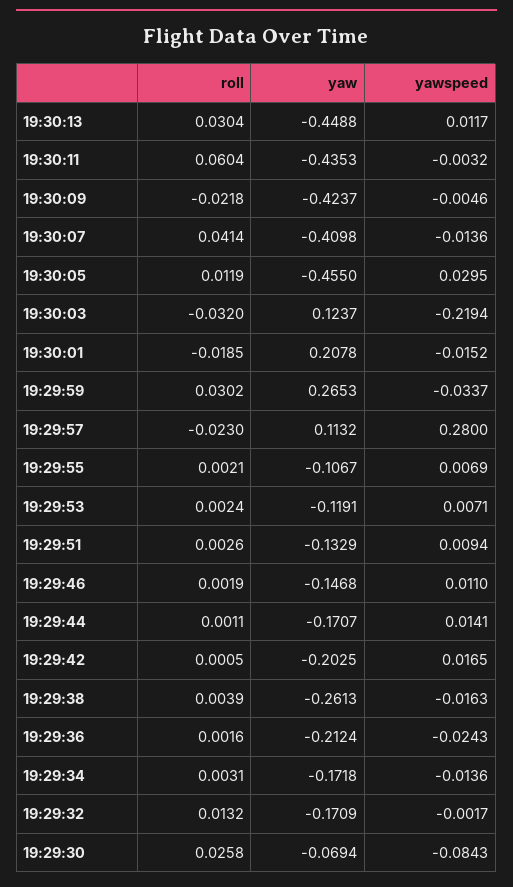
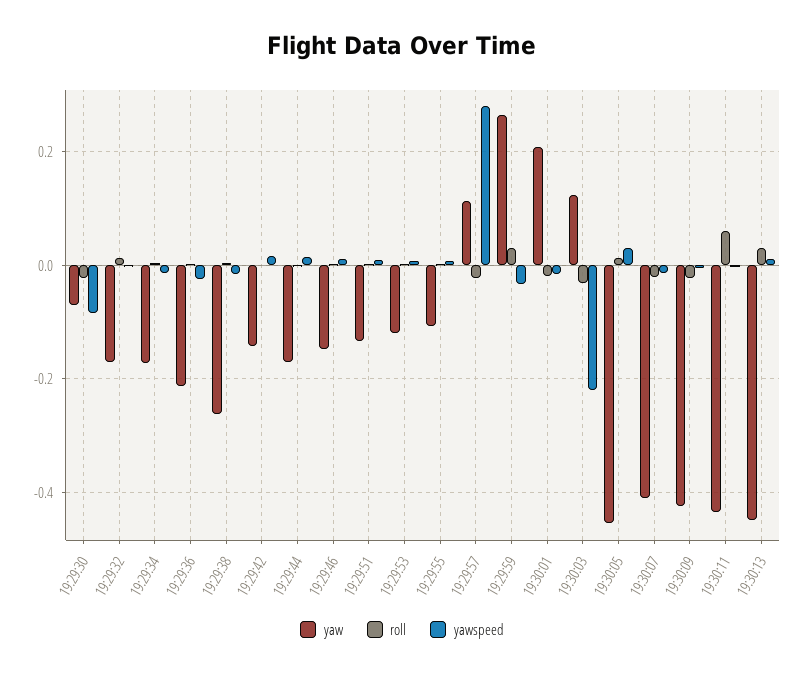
  {
    "roll": {
      "19:30:13": 0.0304,
      "19:30:11": 0.0604,
      "19:30:09": -0.0218,
-     "19:30:07": 0.0414,
+     "19:30:07": -0.02,
      "19:30:05": 0.0119,
      "19:30:03": -0.032,
      "19:30:01": -0.0185,
      "19:29:59": 0.0302,
      "19:29:57": -0.023,
      "19:29:55": 0.0021,
      "19:29:53": 0.0024,
      "19:29:51": 0.0026,
      "19:29:46": 0.0019,
      "19:29:44": 0.0011,
      "19:29:42": 0.0005,
      "19:29:38": 0.0039,
      "19:29:36": 0.0016,
      "19:29:34": 0.0031,
      "19:29:32": 0.0132,
-     "19:29:30": 0.0258
+     "19:29:30": -0.02
    },
    "yaw": {
      "19:30:13": -0.4488,
      "19:30:11": -0.4353,
      "19:30:09": -0.4237,
      "19:30:07": -0.4098,
      "19:30:05": -0.455,
      "19:30:03": 0.1237,
      "19:30:01": 0.2078,
      "19:29:59": 0.2653,
      "19:29:57": 0.1132,
      "19:29:55": -0.1067,
      "19:29:53": -0.1191,
      "19:29:51": -0.1329,
      "19:29:46": -0.1468,
      "19:29:44": -0.1707,
-     "19:29:42": -0.2025,
+     "19:29:42": -0.14,
      "19:29:38": -0.2613,
      "19:29:36": -0.2124,
      "19:29:34": -0.1718,
      "19:29:32": -0.1709,
      "19:29:30": -0.0694
    },
    "yawspeed": {
      "19:30:13": 0.0117,
      "19:30:11": -0.0032,
      "19:30:09": -0.0046,
      "19:30:07": -0.0136,
      "19:30:05": 0.0295,
      "19:30:03": -0.2194,
      "19:30:01": -0.0152,
      "19:29:59": -0.0337,
      "19:29:57": 0.28,
      "19:29:55": 0.0069,
      "19:29:53": 0.0071,
      "19:29:51": 0.0094,
      "19:29:46": 0.011,
      "19:29:44": 0.0141,
      "19:29:42": 0.0165,
      "19:29:38": -0.0163,
      "19:29:36": -0.0243,
      "19:29:34": -0.0136,
      "19:29:32": -0.0017,
      "19:29:30": -0.0843
    }
  }

